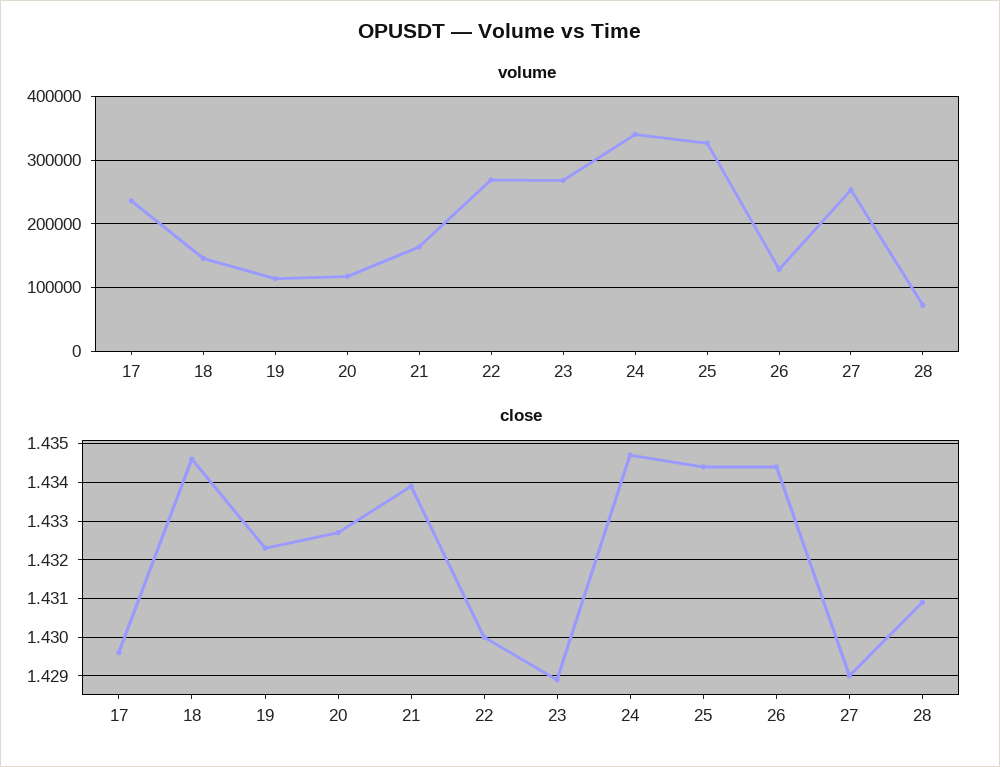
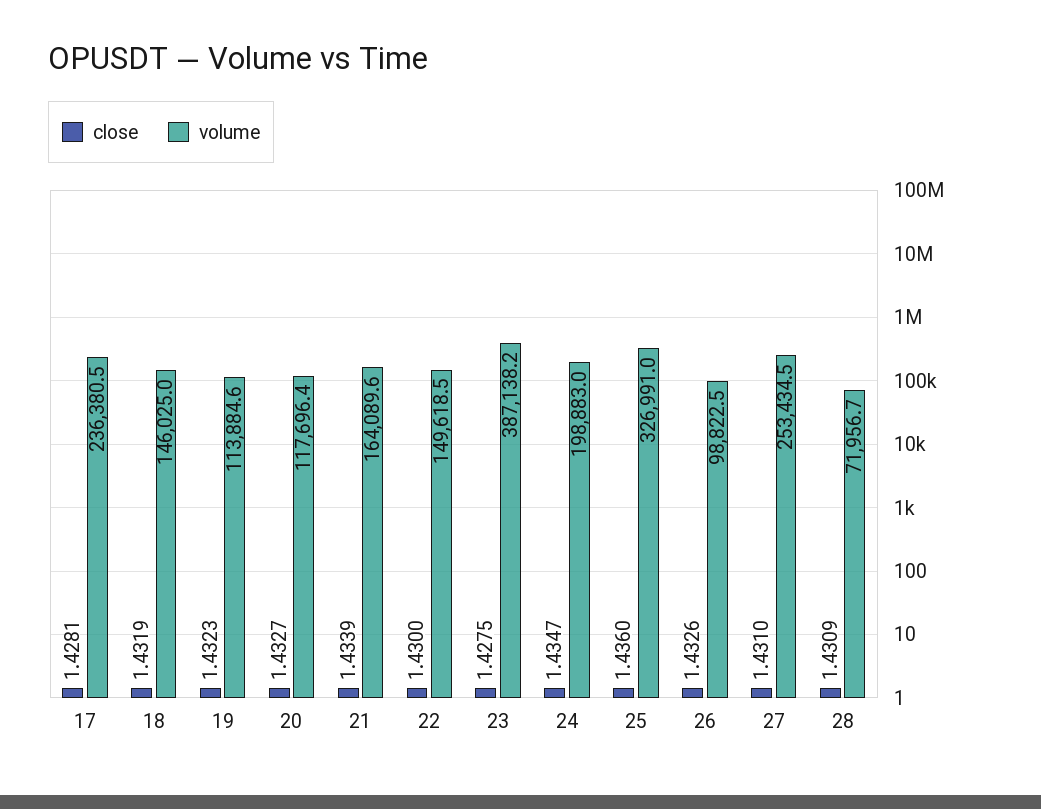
  {
    "volume": {
      "17": 236380.5,
      "18": 146025,
      "19": 113884.6,
      "20": 117696.4,
      "21": 164089.6,
-     "22": 270000,
+     "22": 149618.5,
-     "23": 270000,
+     "23": 387138.2,
-     "24": 340000,
+     "24": 198883,
      "25": 326991,
-     "26": 130000,
+     "26": 98822.5,
      "27": 253434.5,
      "28": 71956.7
    },
    "close": {
-     "17": 1.4295,
+     "17": 1.4281,
-     "18": 1.4345,
+     "18": 1.4319,
      "19": 1.4323,
      "20": 1.4327,
      "21": 1.4339,
      "22": 1.43,
-     "23": 1.429,
+     "23": 1.4275,
      "24": 1.4347,
-     "25": 1.4345,
+     "25": 1.436,
-     "26": 1.4345,
+     "26": 1.4326,
-     "27": 1.429,
+     "27": 1.431,
      "28": 1.4309
    }
  }

